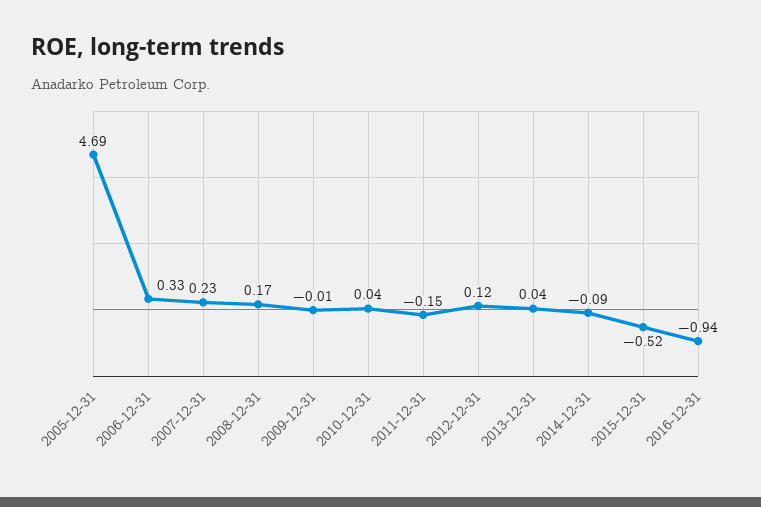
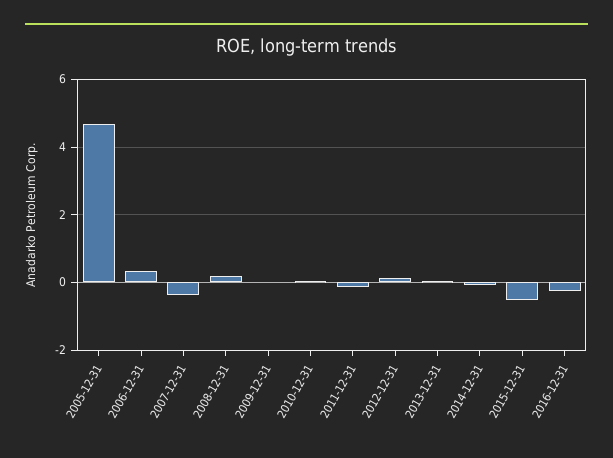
  {
    "2005-12-31": 4.69,
    "2006-12-31": 0.33,
-   "2007-12-31": 0.23,
+   "2007-12-31": -0.4,
    "2008-12-31": 0.17,
    "2009-12-31": -0.01,
    "2010-12-31": 0.04,
    "2011-12-31": -0.15,
    "2012-12-31": 0.12,
    "2013-12-31": 0.04,
    "2014-12-31": -0.09,
    "2015-12-31": -0.52,
-   "2016-12-31": -0.94
+   "2016-12-31": -0.2
  }

